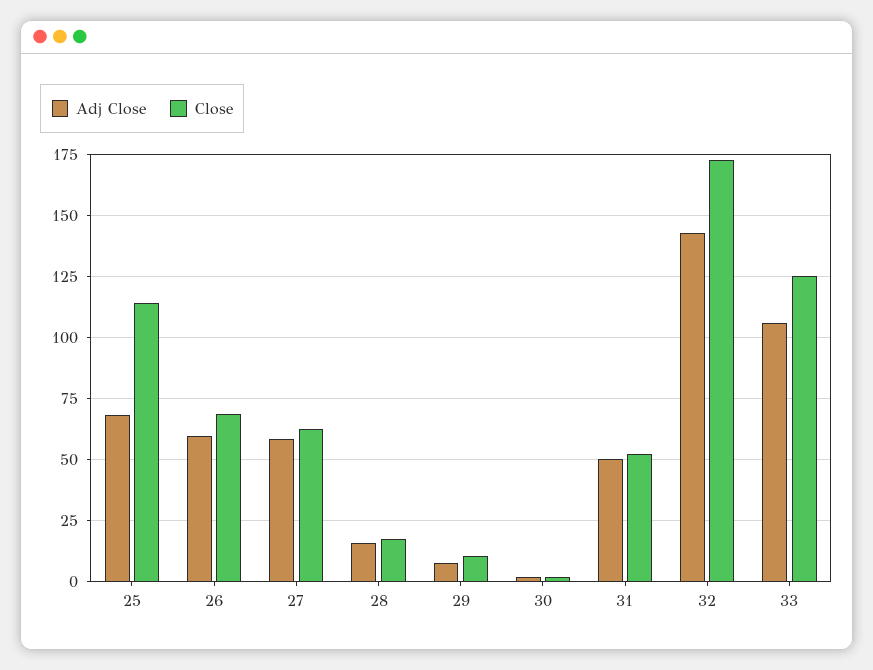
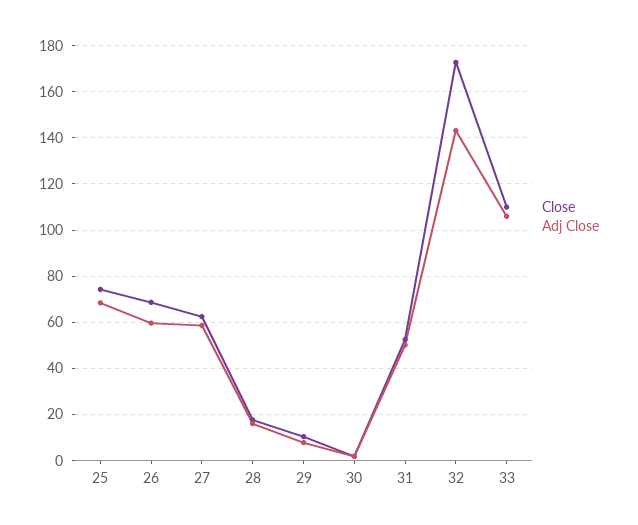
  {
    "Adj Close": {
      "25": 67.5,
      "26": 60,
      "27": 57.5,
      "28": 15,
      "29": 7.5,
      "30": 2.5,
      "31": 50,
      "32": 142.5,
      "33": 105
    },
    "Close": {
-     "25": 115,
+     "25": 75,
      "26": 67.5,
      "27": 62.5,
      "28": 17.5,
      "29": 10,
      "30": 2.5,
      "31": 52.5,
      "32": 172.5,
-     "33": 125
+     "33": 110
    }
  }

